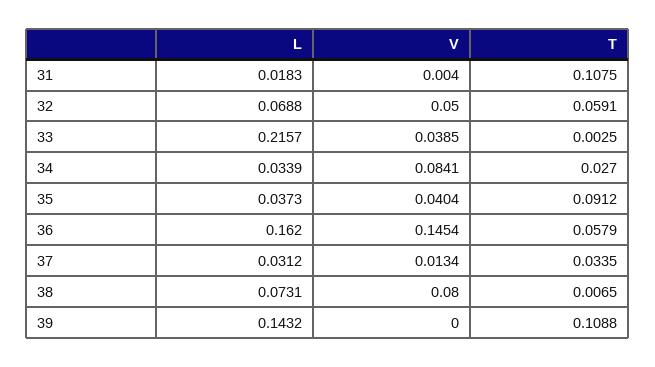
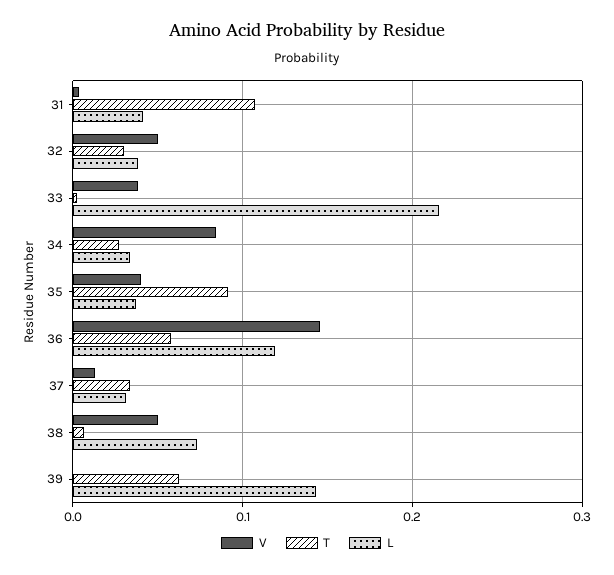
  {
    "L": {
-     "31": 0.0183,
+     "31": 0.04,
-     "32": 0.0688,
+     "32": 0.04,
      "33": 0.2157,
      "34": 0.0339,
      "35": 0.0373,
-     "36": 0.162,
+     "36": 0.12,
      "37": 0.0312,
      "38": 0.0731,
      "39": 0.1432
    },
    "V": {
      "31": 0.004,
      "32": 0.05,
      "33": 0.0385,
      "34": 0.0841,
      "35": 0.0404,
      "36": 0.1454,
      "37": 0.0134,
-     "38": 0.08,
+     "38": 0.05,
      "39": 0
    },
    "T": {
      "31": 0.1075,
-     "32": 0.0591,
+     "32": 0.03,
      "33": 0.0025,
      "34": 0.027,
      "35": 0.0912,
      "36": 0.0579,
      "37": 0.0335,
      "38": 0.0065,
-     "39": 0.1088
+     "39": 0.06
    }
  }

